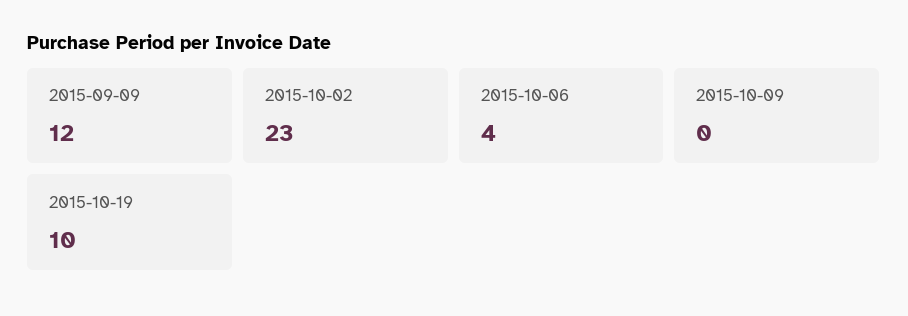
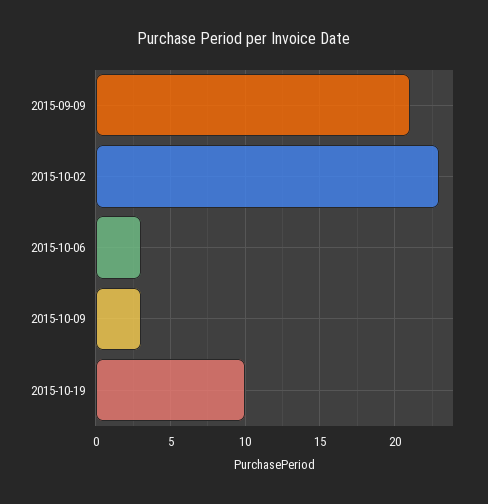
  {
-   "2015-09-09": 12,
+   "2015-09-09": 21,
    "2015-10-02": 23,
-   "2015-10-06": 4,
+   "2015-10-06": 3,
-   "2015-10-09": 0,
+   "2015-10-09": 3,
    "2015-10-19": 10
  }

